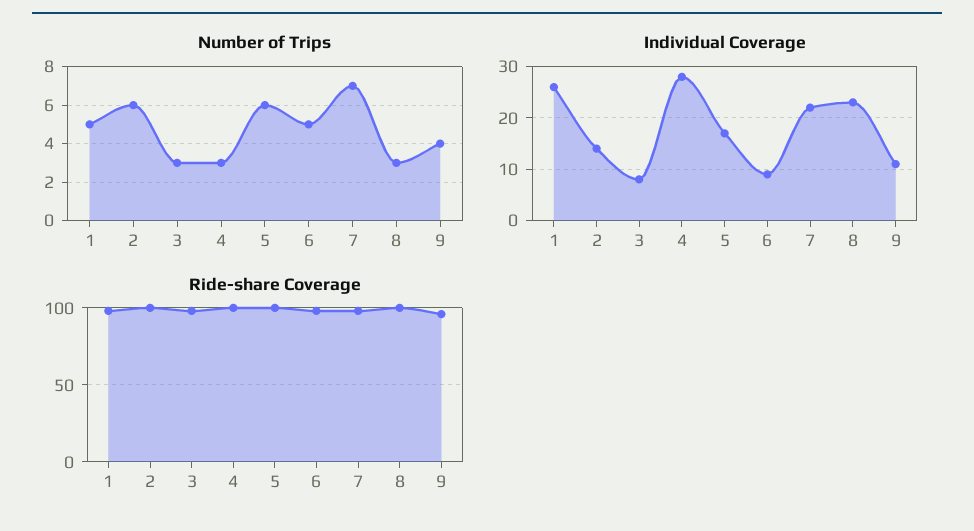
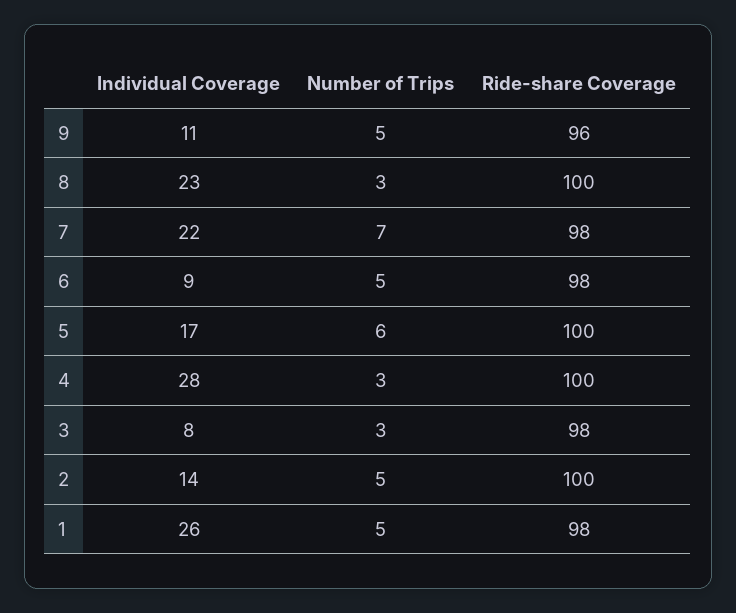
  {
    "Number of Trips": {
      "1": 5,
-     "2": 6,
+     "2": 5,
      "3": 3,
      "4": 3,
      "5": 6,
      "6": 5,
      "7": 7,
      "8": 3,
-     "9": 4
+     "9": 5
    },
    "Individual Coverage": {
      "1": 26,
      "2": 14,
      "3": 8,
      "4": 28,
      "5": 17,
      "6": 9,
      "7": 22,
      "8": 23,
      "9": 11
    },
    "Ride-share Coverage": {
      "1": 98,
      "2": 100,
      "3": 98,
      "4": 100,
      "5": 100,
      "6": 98,
      "7": 98,
      "8": 100,
      "9": 96
    }
  }

